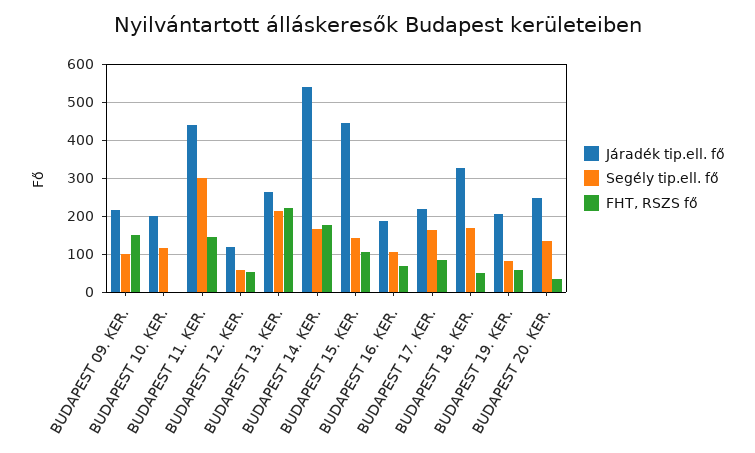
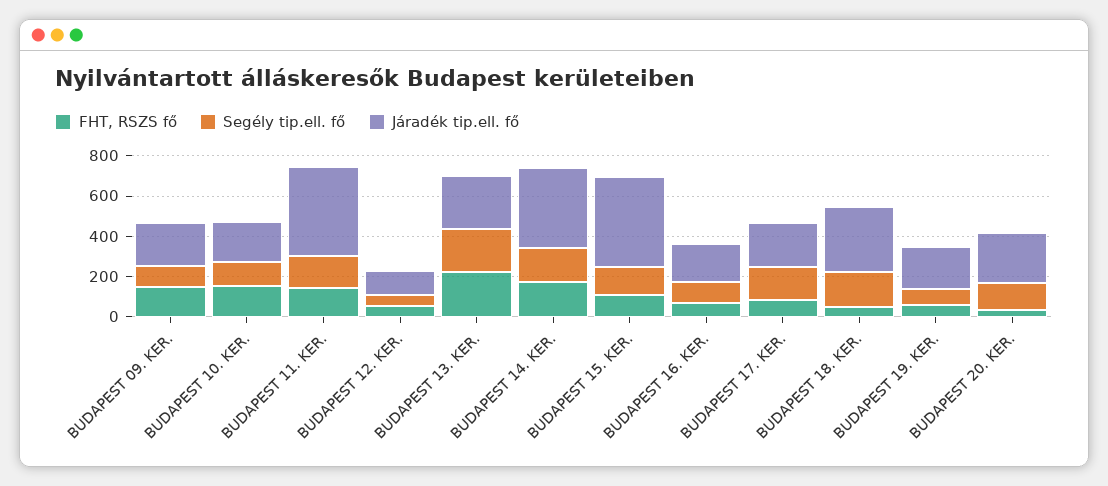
  {
    "Járadék tip.ell. fő": {
      "BUDAPEST 09. KER.": 220,
      "BUDAPEST 10. KER.": 200,
      "BUDAPEST 11. KER.": 440,
      "BUDAPEST 12. KER.": 120,
      "BUDAPEST 13. KER.": 260,
-     "BUDAPEST 14. KER.": 540,
+     "BUDAPEST 14. KER.": 400,
      "BUDAPEST 15. KER.": 440,
      "BUDAPEST 16. KER.": 180,
      "BUDAPEST 17. KER.": 220,
      "BUDAPEST 18. KER.": 320,
      "BUDAPEST 19. KER.": 200,
      "BUDAPEST 20. KER.": 240
    },
    "Segély tip.ell. fő": {
      "BUDAPEST 09. KER.": 100,
      "BUDAPEST 10. KER.": 120,
-     "BUDAPEST 11. KER.": 300,
+     "BUDAPEST 11. KER.": 150,
      "BUDAPEST 12. KER.": 60,
      "BUDAPEST 13. KER.": 220,
      "BUDAPEST 14. KER.": 160,
      "BUDAPEST 15. KER.": 140,
      "BUDAPEST 16. KER.": 100,
      "BUDAPEST 17. KER.": 160,
      "BUDAPEST 18. KER.": 180,
      "BUDAPEST 19. KER.": 80,
      "BUDAPEST 20. KER.": 140
    },
    "FHT, RSZS fő": {
      "BUDAPEST 09. KER.": 160,
-     "BUDAPEST 10. KER.": 0,
+     "BUDAPEST 10. KER.": 150,
      "BUDAPEST 11. KER.": 140,
      "BUDAPEST 12. KER.": 60,
      "BUDAPEST 13. KER.": 220,
      "BUDAPEST 14. KER.": 180,
      "BUDAPEST 15. KER.": 100,
      "BUDAPEST 16. KER.": 60,
      "BUDAPEST 17. KER.": 80,
      "BUDAPEST 18. KER.": 60,
      "BUDAPEST 19. KER.": 60,
      "BUDAPEST 20. KER.": 40
    }
  }

